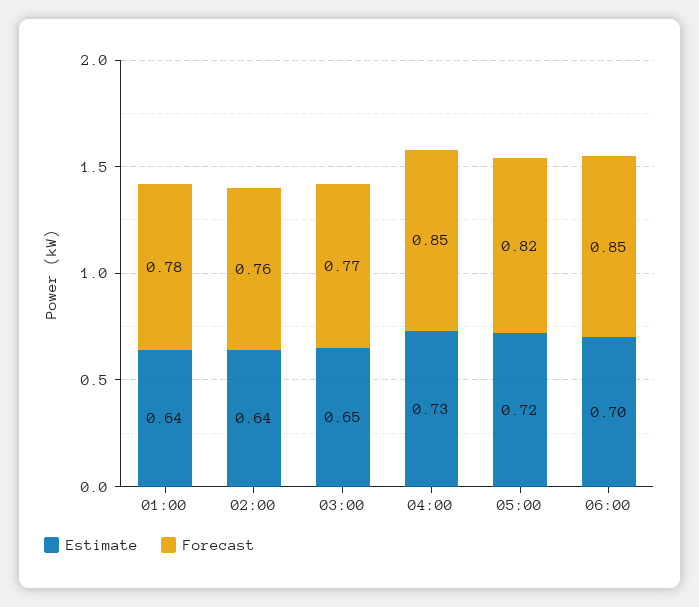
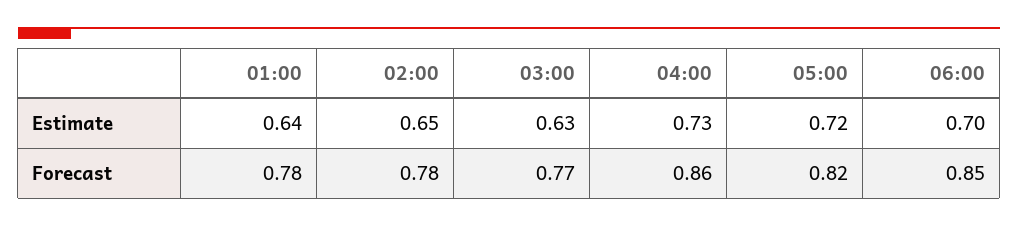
  {
    "Estimate": {
      "01:00": 0.64,
-     "02:00": 0.64,
+     "02:00": 0.65,
-     "03:00": 0.65,
+     "03:00": 0.63,
      "04:00": 0.73,
      "05:00": 0.72,
      "06:00": 0.7
    },
    "Forecast": {
      "01:00": 0.78,
-     "02:00": 0.76,
+     "02:00": 0.78,
      "03:00": 0.77,
-     "04:00": 0.85,
+     "04:00": 0.86,
      "05:00": 0.82,
      "06:00": 0.85
    }
  }

